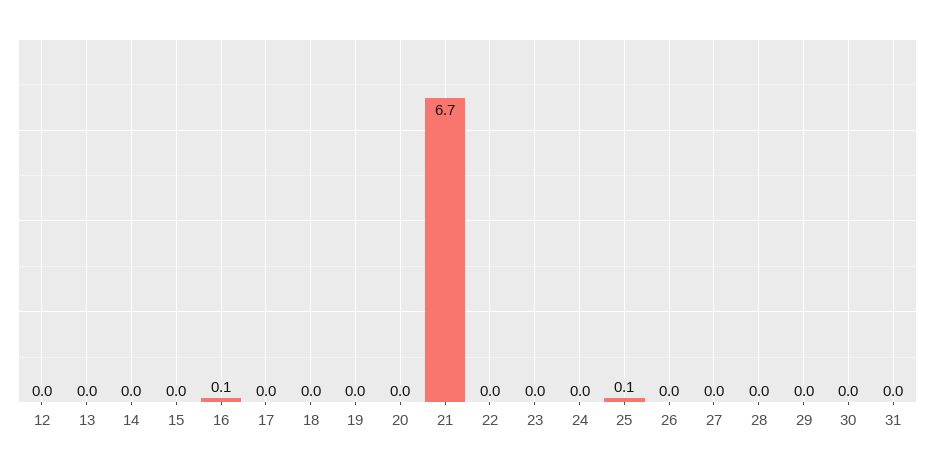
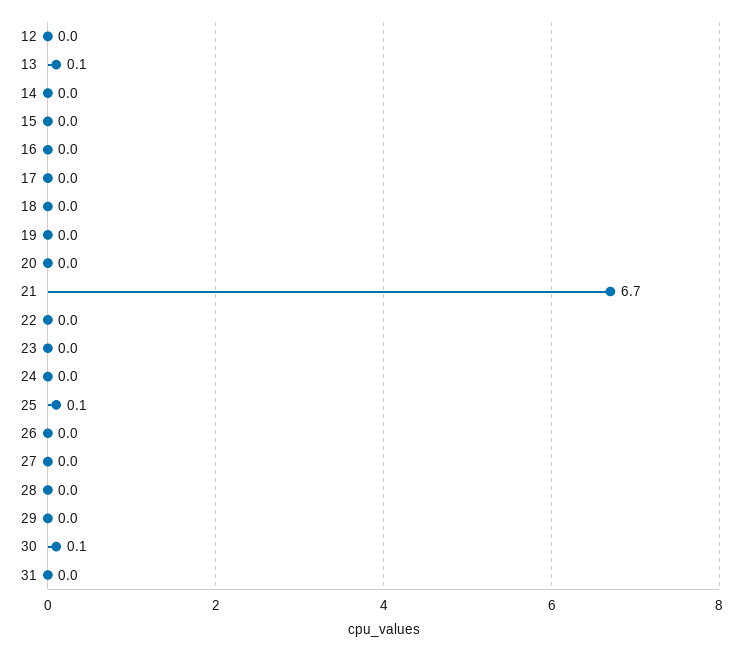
  {
    "12": 0,
-   "13": 0,
+   "13": 0.1,
    "14": 0,
    "15": 0,
-   "16": 0.1,
+   "16": 0,
    "17": 0,
    "18": 0,
    "19": 0,
    "20": 0,
    "21": 6.7,
    "22": 0,
    "23": 0,
    "24": 0,
    "25": 0.1,
    "26": 0,
    "27": 0,
    "28": 0,
    "29": 0,
-   "30": 0,
+   "30": 0.1,
    "31": 0
  }

